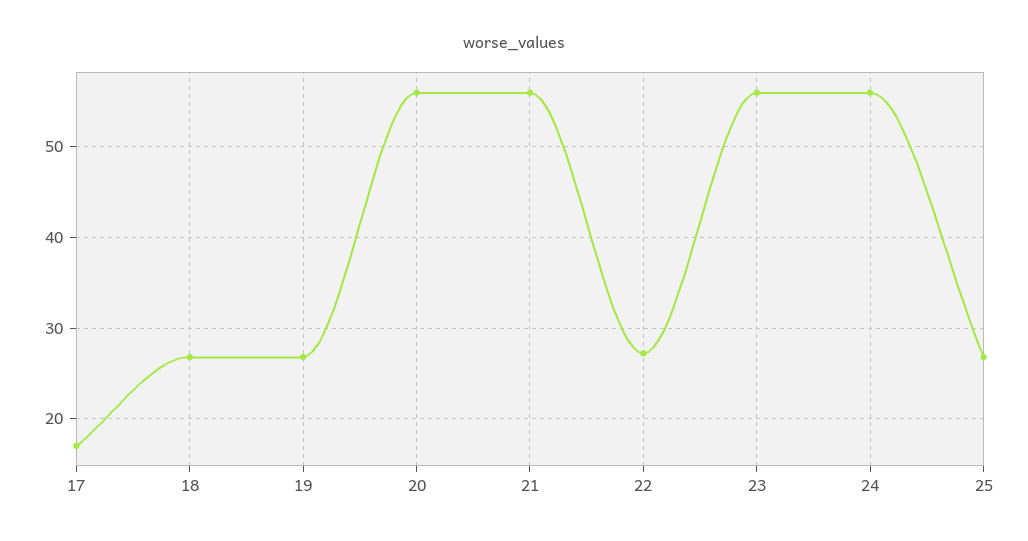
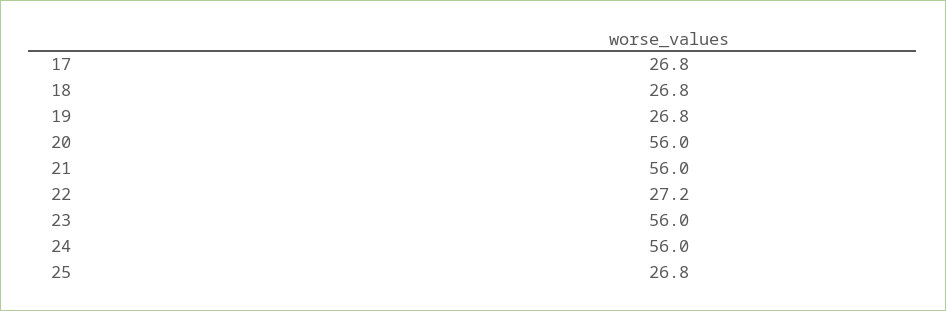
  {
-   "17": 17,
+   "17": 26.8,
    "18": 26.8,
    "19": 26.8,
    "20": 56,
    "21": 56,
    "22": 27.2,
    "23": 56,
    "24": 56,
    "25": 26.8
  }

